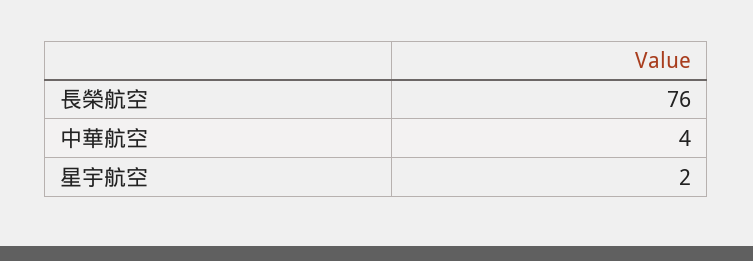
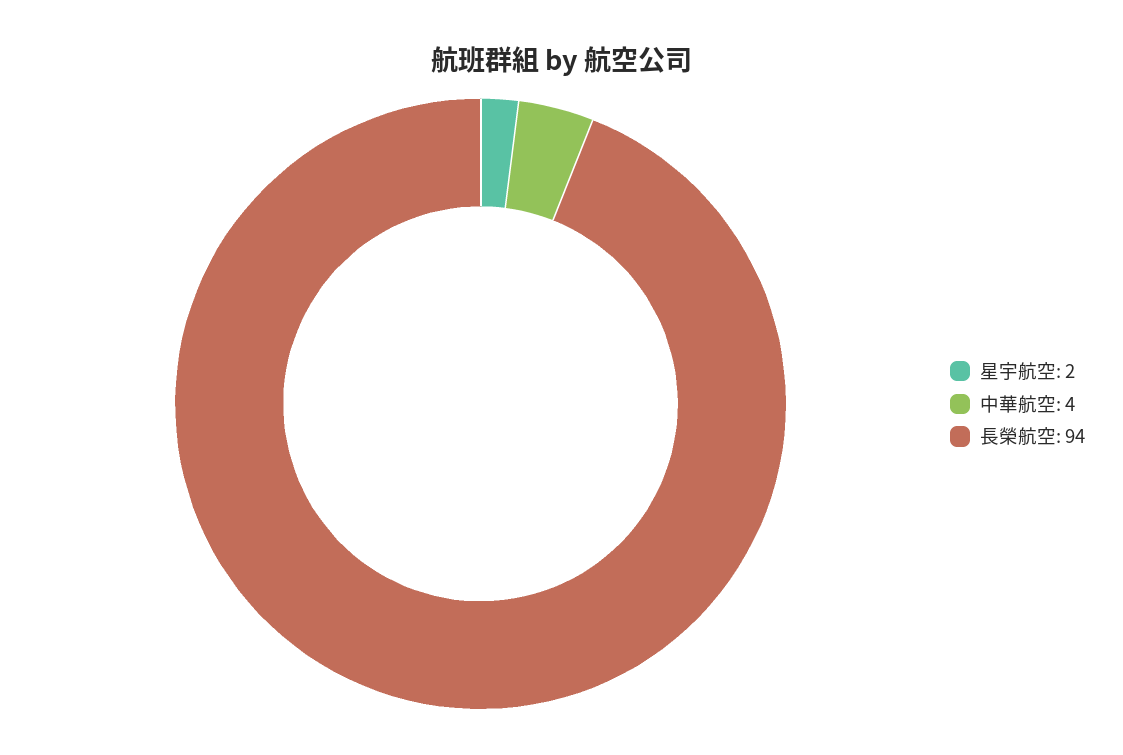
  {
-   "長榮航空": 76,
+   "長榮航空": 94,
    "中華航空": 4,
    "星宇航空": 2
  }

